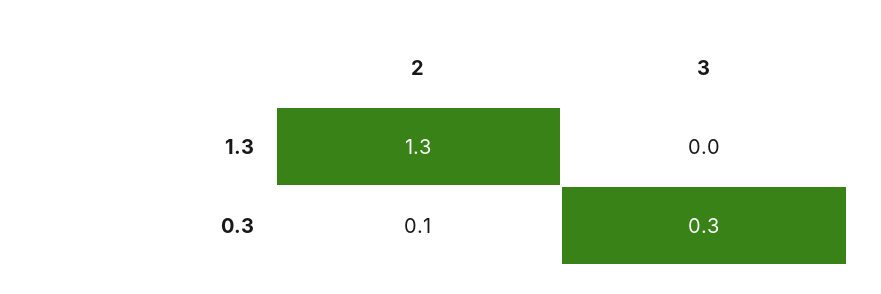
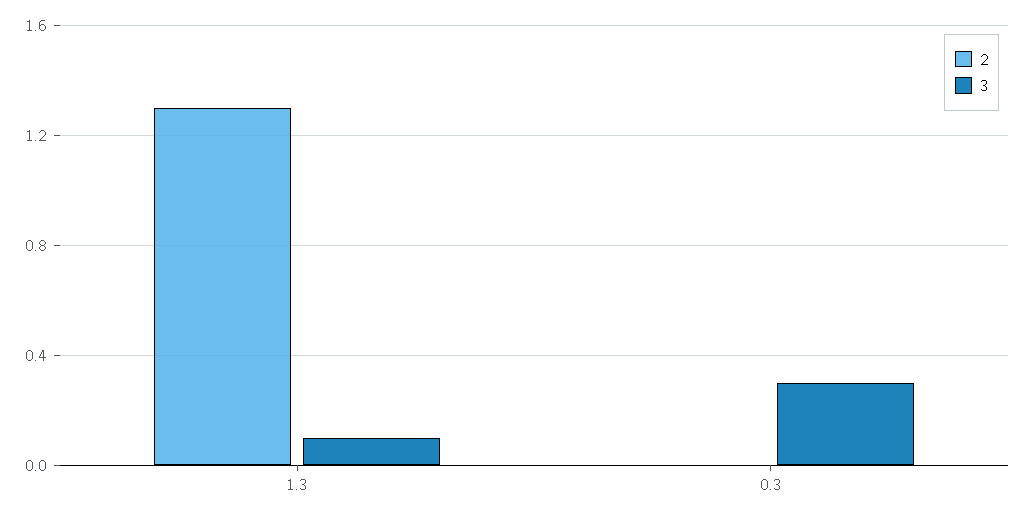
  {
    "2": {
      "1.3": 1.3,
-     "0.3": 0.1
+     "0.3": 0
    },
    "3": {
-     "1.3": 0,
+     "1.3": 0.1,
      "0.3": 0.3
    }
  }

